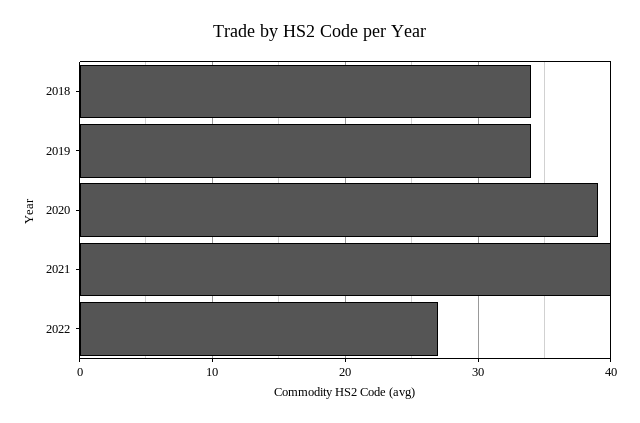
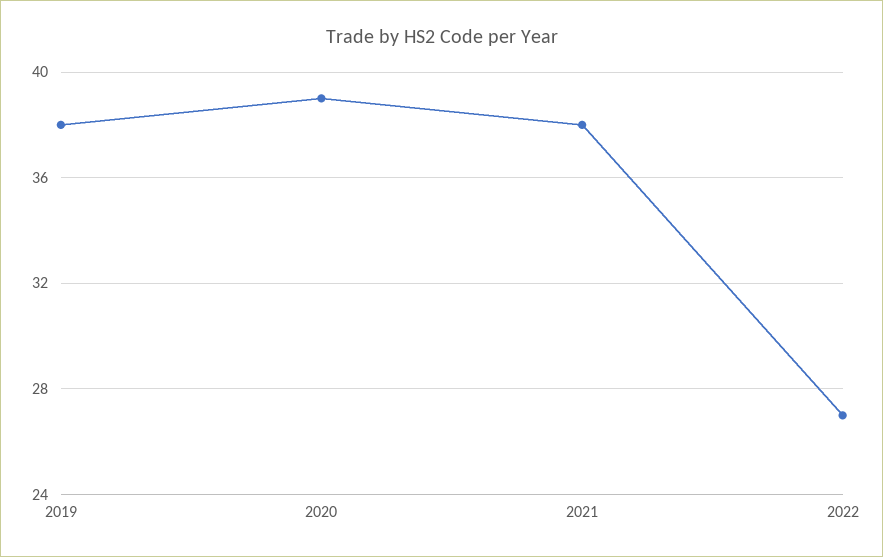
  {
-   "2018": 34,
-   "2019": 34,
+   "2019": 38,
    "2020": 39,
-   "2021": 40,
+   "2021": 38,
    "2022": 27
  }

